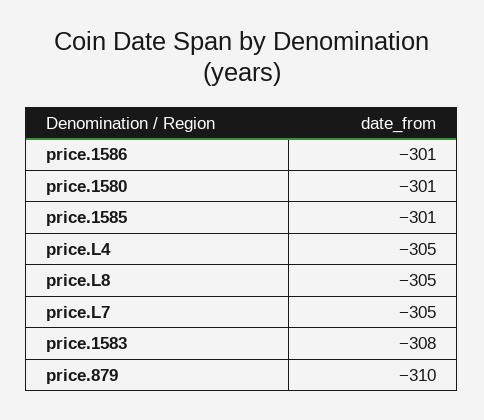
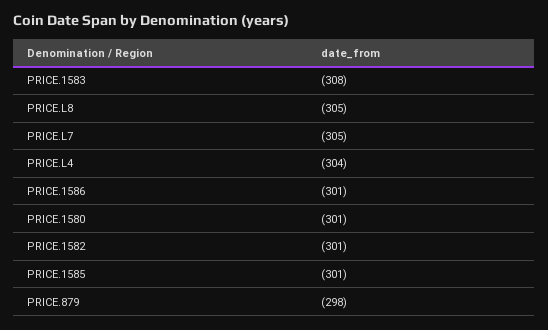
  {
    "price.1586": -301,
    "price.1580": -301,
    "price.1585": -301,
-   "price.L4": -305,
+   "price.L4": -304,
    "price.L8": -305,
    "price.L7": -305,
    "price.1583": -308,
-   "price.879": -310
+   "price.879": -298,
+   "PRICE.1582": -301
  }

